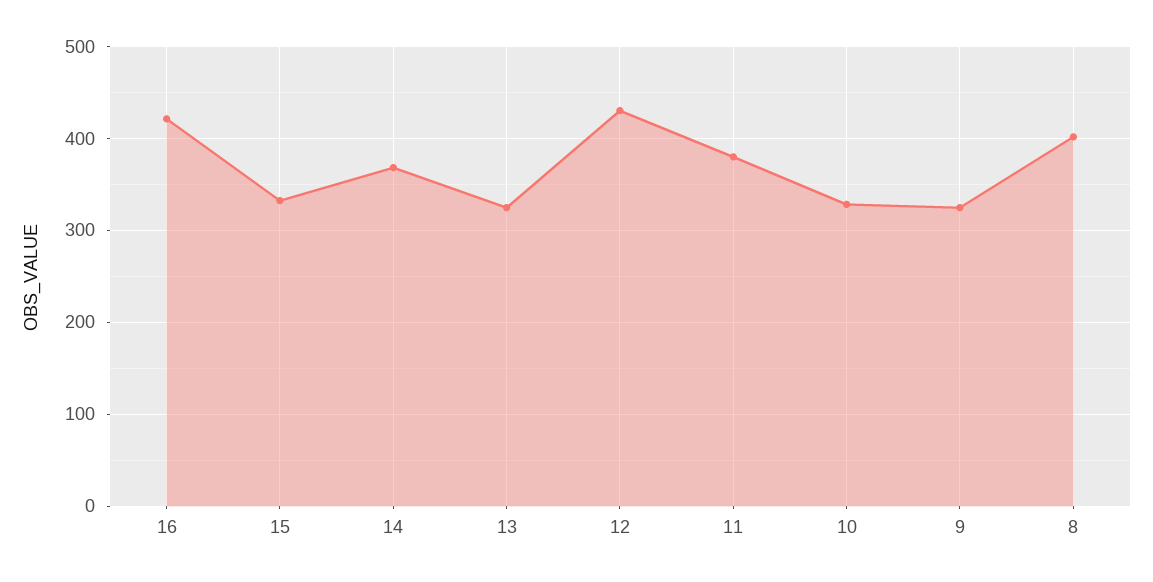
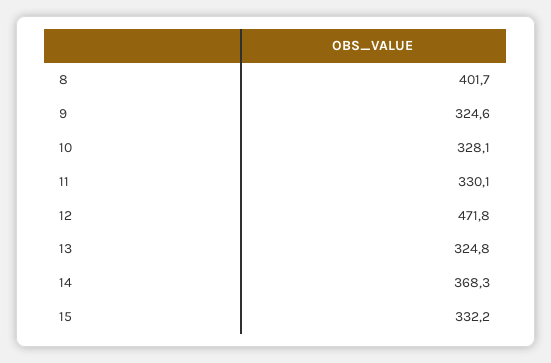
  {
-   "16": 420,
    "15": 332.2,
    "14": 368.3,
    "13": 324.8,
-   "12": 430,
+   "12": 471.8,
-   "11": 380,
+   "11": 330.1,
    "10": 328.1,
    "9": 324.6,
    "8": 401.7
  }

